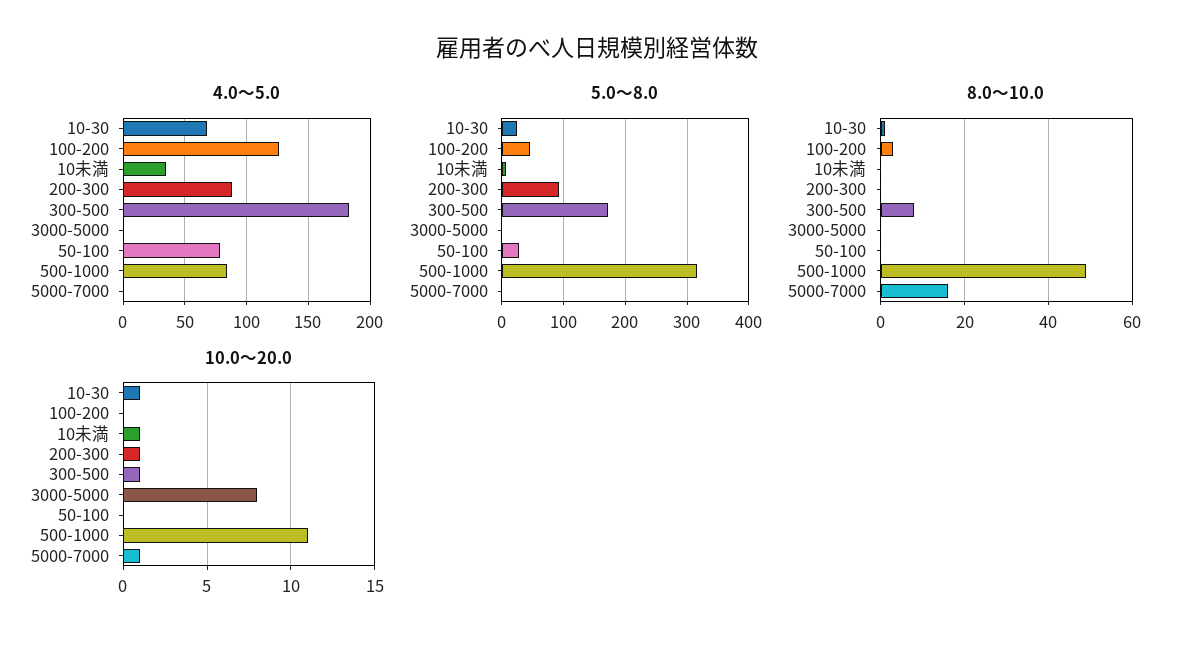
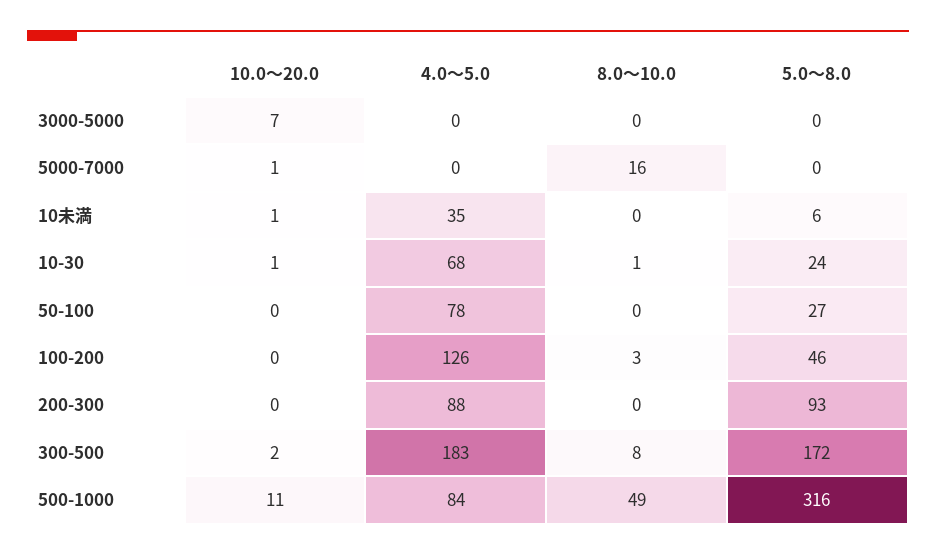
  {
    "4.0～5.0": {
      "10-30": 68,
      "100-200": 126,
      "10未満": 35,
      "200-300": 88,
      "300-500": 183,
      "3000-5000": 0,
      "50-100": 78,
      "500-1000": 84,
      "5000-7000": 0
    },
    "5.0～8.0": {
      "10-30": 24,
      "100-200": 46,
      "10未満": 6,
      "200-300": 93,
      "300-500": 172,
      "3000-5000": 0,
      "50-100": 27,
      "500-1000": 316,
      "5000-7000": 0
    },
    "8.0～10.0": {
      "10-30": 1,
      "100-200": 3,
      "10未満": 0,
      "200-300": 0,
      "300-500": 8,
      "3000-5000": 0,
      "50-100": 0,
      "500-1000": 49,
      "5000-7000": 16
    },
    "10.0～20.0": {
      "10-30": 1,
      "100-200": 0,
      "10未満": 1,
-     "200-300": 1,
+     "200-300": 0,
-     "300-500": 1,
+     "300-500": 2,
-     "3000-5000": 8,
+     "3000-5000": 7,
      "50-100": 0,
      "500-1000": 11,
      "5000-7000": 1
    }
  }

